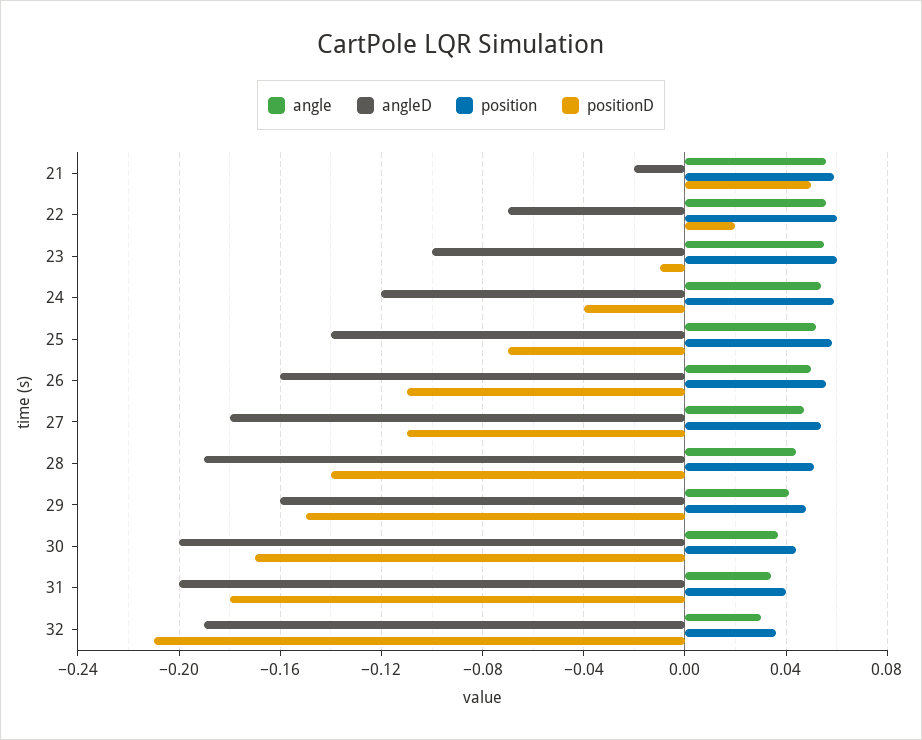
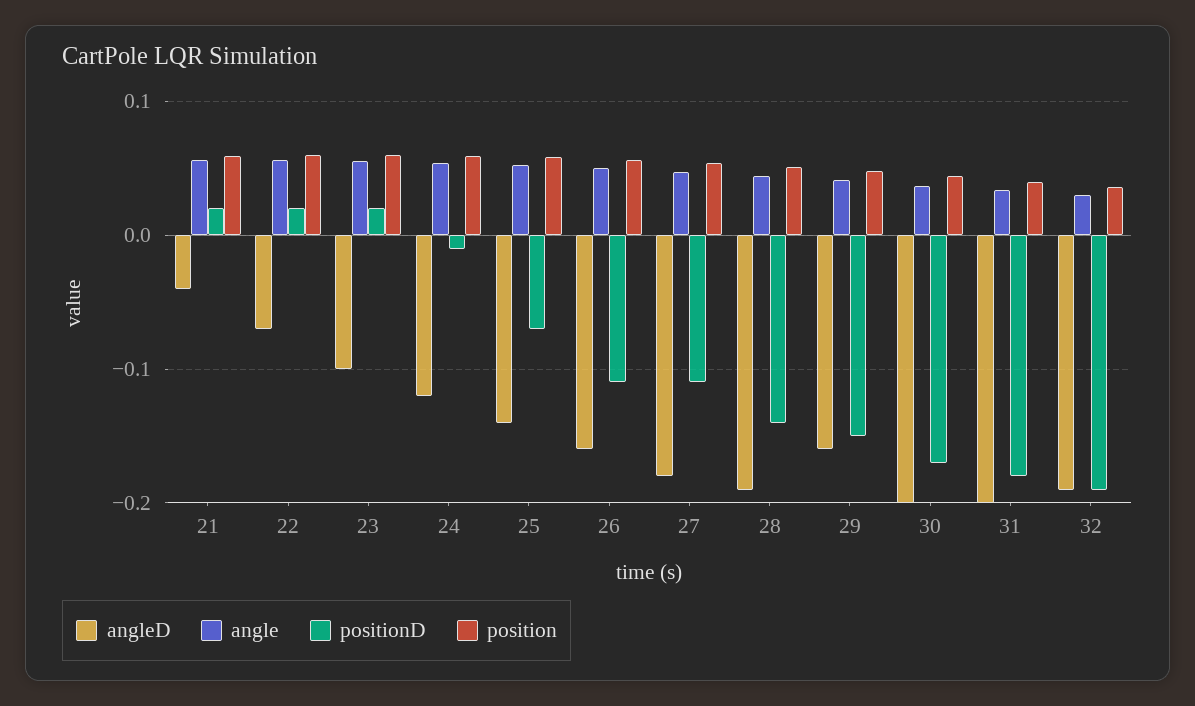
  {
    "angle": {
      "21": 0.055,
      "22": 0.055,
      "23": 0.055,
      "24": 0.055,
      "25": 0.05,
      "26": 0.05,
      "27": 0.045,
      "28": 0.045,
      "29": 0.04,
      "30": 0.035,
      "31": 0.035,
      "32": 0.03
    },
    "angleD": {
-     "21": -0.02,
+     "21": -0.04,
      "22": -0.07,
      "23": -0.1,
      "24": -0.12,
      "25": -0.14,
      "26": -0.16,
      "27": -0.18,
      "28": -0.19,
      "29": -0.16,
      "30": -0.2,
      "31": -0.2,
      "32": -0.19
    },
    "position": {
      "21": 0.06,
      "22": 0.06,
      "23": 0.06,
      "24": 0.06,
      "25": 0.06,
      "26": 0.055,
      "27": 0.055,
      "28": 0.05,
      "29": 0.05,
      "30": 0.045,
      "31": 0.04,
      "32": 0.035
    },
    "positionD": {
-     "21": 0.05,
+     "21": 0.02,
      "22": 0.02,
-     "23": -0.01,
+     "23": 0.02,
-     "24": -0.04,
+     "24": -0.01,
      "25": -0.07,
      "26": -0.11,
      "27": -0.11,
      "28": -0.14,
      "29": -0.15,
      "30": -0.17,
      "31": -0.18,
-     "32": -0.21
+     "32": -0.19
    }
  }

